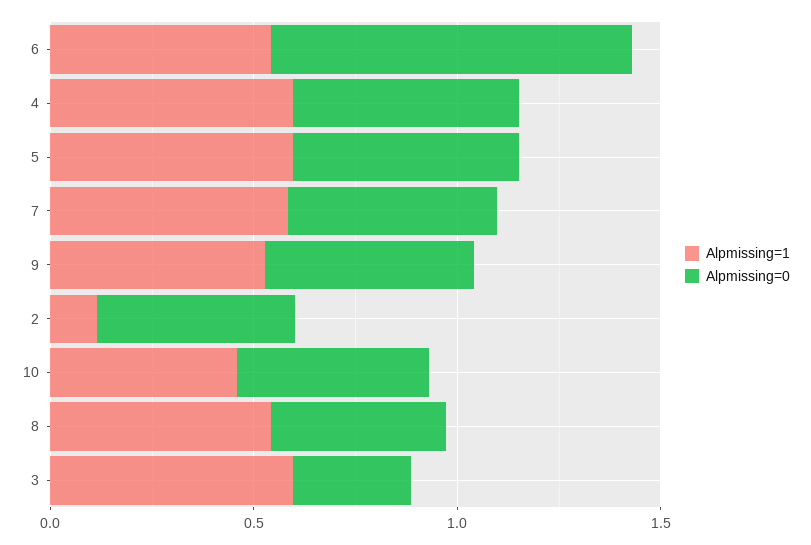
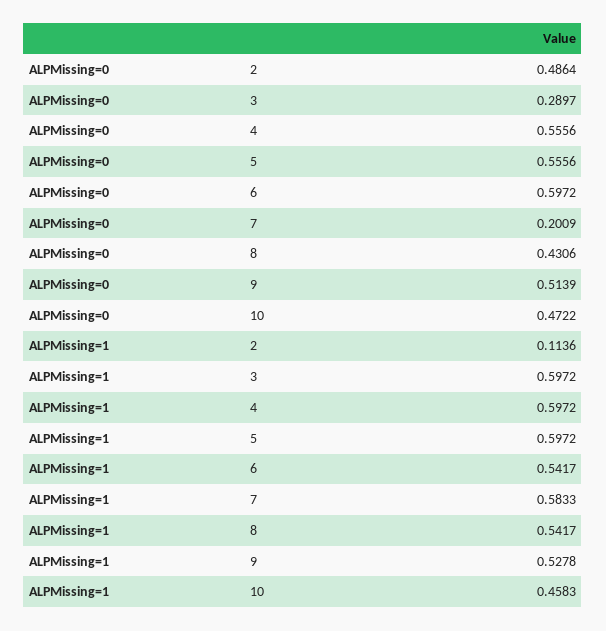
  {
    "Alpmissing=1": {
      "6": 0.5417,
      "4": 0.5972,
      "5": 0.5972,
      "7": 0.5833,
      "9": 0.5278,
      "2": 0.1136,
      "10": 0.4583,
      "8": 0.5417,
      "3": 0.5972
    },
    "Alpmissing=0": {
-     "6": 0.9,
+     "6": 0.5972,
      "4": 0.5556,
      "5": 0.5556,
-     "7": 0.5,
+     "7": 0.2009,
      "9": 0.5139,
      "2": 0.4864,
      "10": 0.4722,
      "8": 0.4306,
      "3": 0.2897
    }
  }

